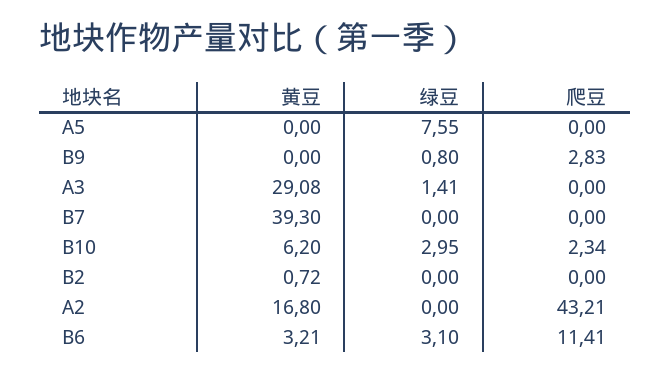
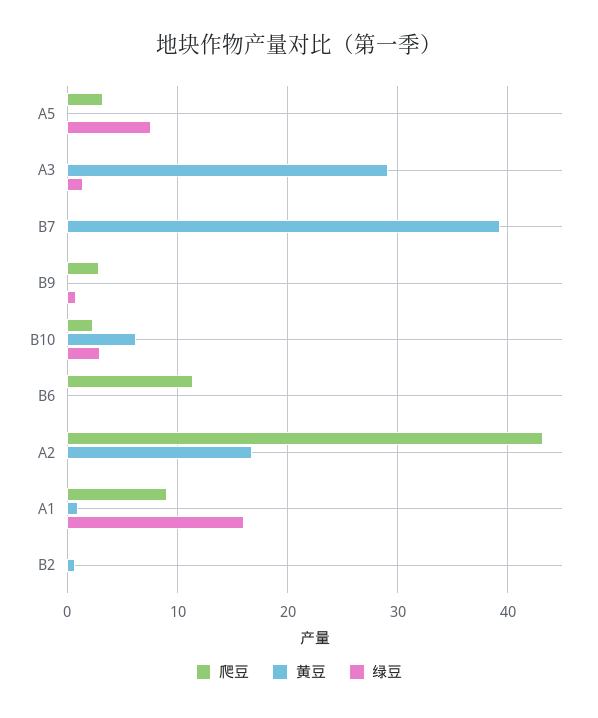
  {
    "黄豆": {
      "A5": 0,
      "B9": 0,
      "A3": 29.08,
      "B7": 39.3,
      "B10": 6.2,
      "B2": 0.72,
      "A2": 16.8,
-     "B6": 3.21
+     "B6": 0,
+     "A1": 1
    },
    "绿豆": {
      "A5": 7.55,
      "B9": 0.8,
      "A3": 1.41,
      "B7": 0,
      "B10": 2.95,
      "B2": 0,
      "A2": 0,
-     "B6": 3.1
+     "B6": 0,
+     "A1": 16
    },
    "爬豆": {
-     "A5": 0,
+     "A5": 3,
      "B9": 2.83,
      "A3": 0,
      "B7": 0,
      "B10": 2.34,
      "B2": 0,
      "A2": 43.21,
-     "B6": 11.41
+     "B6": 11.41,
+     "A1": 9
    }
  }

